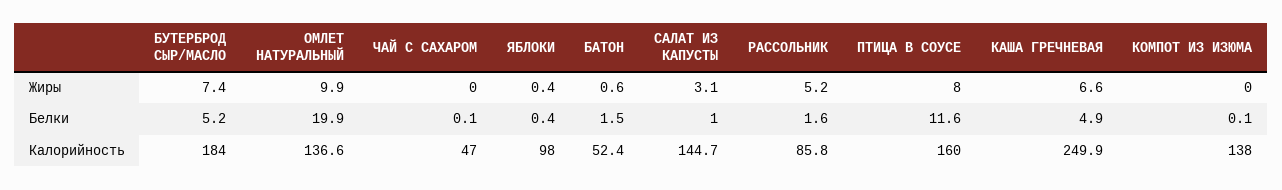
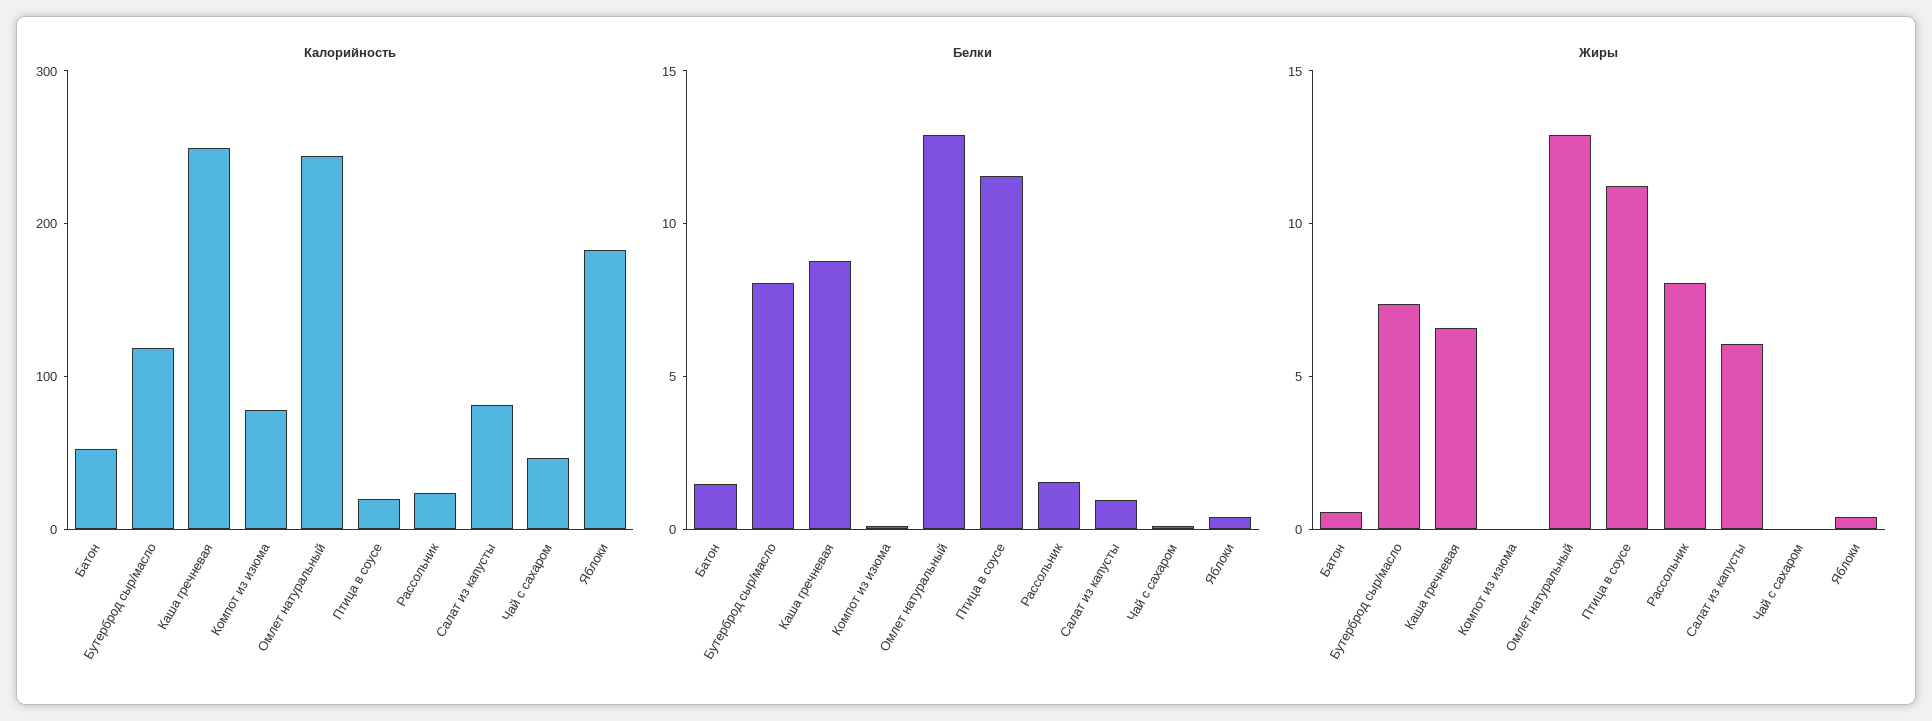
  {
    "Жиры": {
      "БУТЕРБРОД СЫР/МАСЛО": 7.4,
-     "ОМЛЕТ НАТУРАЛЬНЫЙ": 9.9,
+     "ОМЛЕТ НАТУРАЛЬНЫЙ": 13,
      "ЧАЙ С САХАРОМ": 0,
      "ЯБЛОКИ": 0.4,
      "БАТОН": 0.6,
-     "САЛАТ ИЗ КАПУСТЫ": 3.1,
+     "САЛАТ ИЗ КАПУСТЫ": 6,
-     "РАССОЛЬНИК": 5.2,
+     "РАССОЛЬНИК": 8,
-     "ПТИЦА В СОУСЕ": 8,
+     "ПТИЦА В СОУСЕ": 11,
      "КАША ГРЕЧНЕВАЯ": 6.6,
      "КОМПОТ ИЗ ИЗЮМА": 0
    },
    "Белки": {
-     "БУТЕРБРОД СЫР/МАСЛО": 5.2,
+     "БУТЕРБРОД СЫР/МАСЛО": 8,
-     "ОМЛЕТ НАТУРАЛЬНЫЙ": 19.9,
+     "ОМЛЕТ НАТУРАЛЬНЫЙ": 13,
      "ЧАЙ С САХАРОМ": 0.1,
      "ЯБЛОКИ": 0.4,
      "БАТОН": 1.5,
      "САЛАТ ИЗ КАПУСТЫ": 1,
      "РАССОЛЬНИК": 1.6,
      "ПТИЦА В СОУСЕ": 11.6,
-     "КАША ГРЕЧНЕВАЯ": 4.9,
+     "КАША ГРЕЧНЕВАЯ": 9,
      "КОМПОТ ИЗ ИЗЮМА": 0.1
    },
    "Калорийность": {
-     "БУТЕРБРОД СЫР/МАСЛО": 184,
+     "БУТЕРБРОД СЫР/МАСЛО": 120,
-     "ОМЛЕТ НАТУРАЛЬНЫЙ": 136.6,
+     "ОМЛЕТ НАТУРАЛЬНЫЙ": 240,
      "ЧАЙ С САХАРОМ": 47,
-     "ЯБЛОКИ": 98,
+     "ЯБЛОКИ": 180,
      "БАТОН": 52.4,
-     "САЛАТ ИЗ КАПУСТЫ": 144.7,
+     "САЛАТ ИЗ КАПУСТЫ": 80,
-     "РАССОЛЬНИК": 85.8,
+     "РАССОЛЬНИК": 20,
-     "ПТИЦА В СОУСЕ": 160,
+     "ПТИЦА В СОУСЕ": 20,
      "КАША ГРЕЧНЕВАЯ": 249.9,
-     "КОМПОТ ИЗ ИЗЮМА": 138
+     "КОМПОТ ИЗ ИЗЮМА": 80
    }
  }

